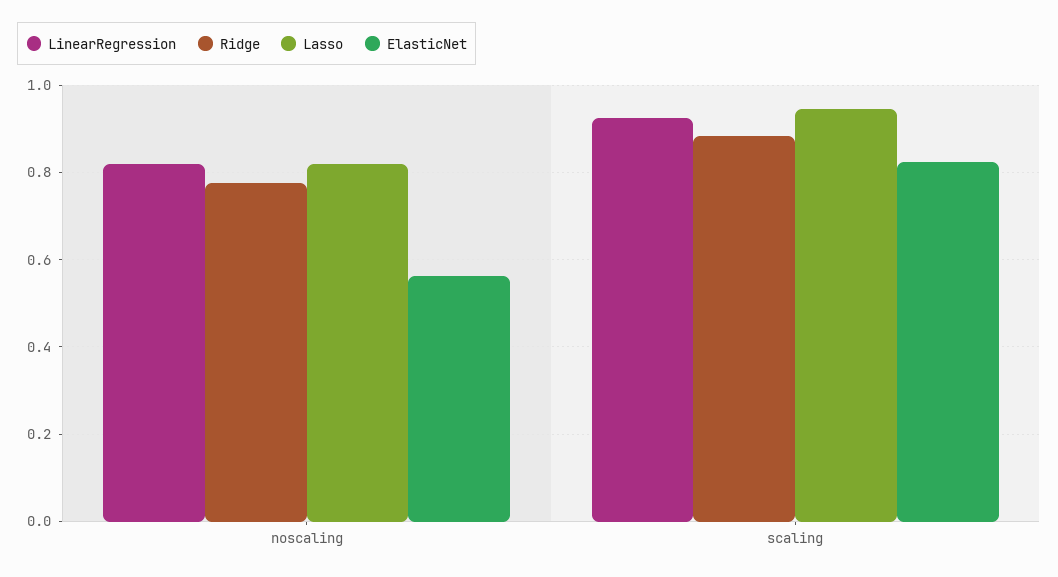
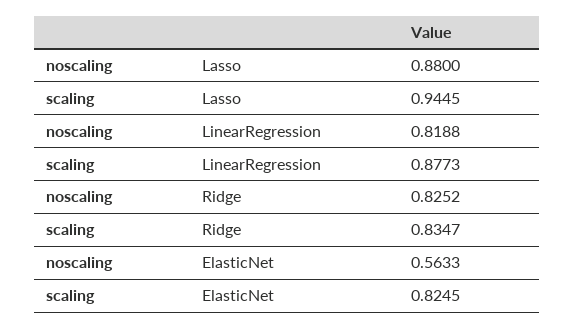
  {
    "LinearRegression": {
      "noscaling": 0.8188,
-     "scaling": 0.92
+     "scaling": 0.8773
    },
    "Ridge": {
-     "noscaling": 0.78,
+     "noscaling": 0.8252,
-     "scaling": 0.88
+     "scaling": 0.8347
    },
    "Lasso": {
-     "noscaling": 0.82,
+     "noscaling": 0.88,
      "scaling": 0.9445
    },
    "ElasticNet": {
      "noscaling": 0.5633,
      "scaling": 0.8245
    }
  }

